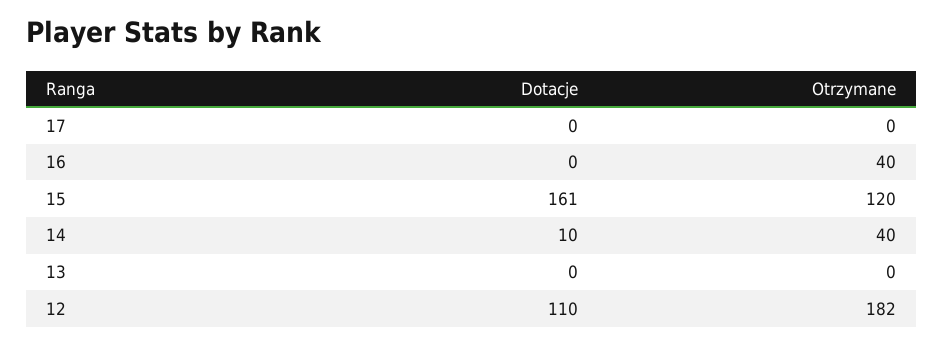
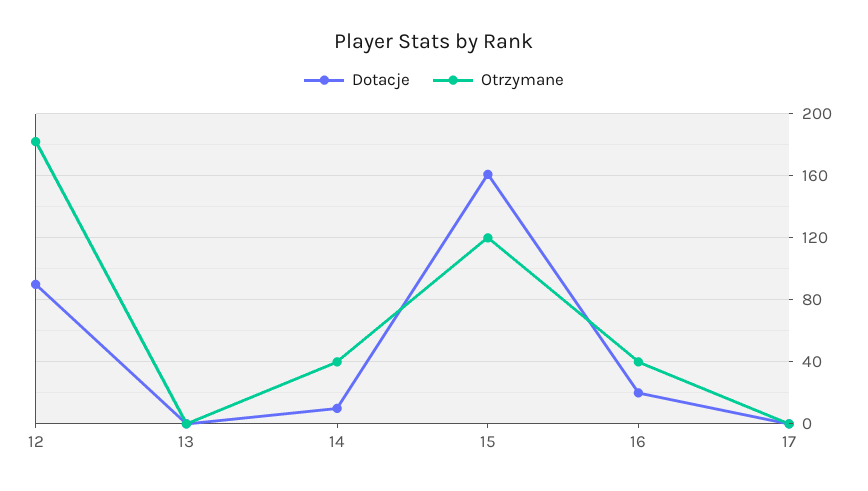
  {
    "Dotacje": {
      "17": 0,
-     "16": 0,
+     "16": 20,
      "15": 161,
      "14": 10,
      "13": 0,
-     "12": 110
+     "12": 90
    },
    "Otrzymane": {
      "17": 0,
      "16": 40,
      "15": 120,
      "14": 40,
      "13": 0,
      "12": 182
    }
  }

